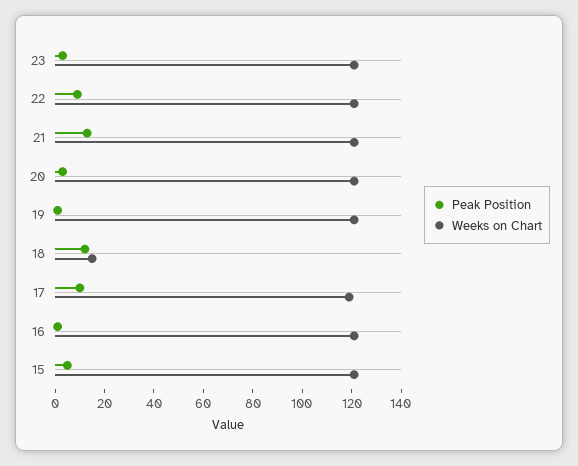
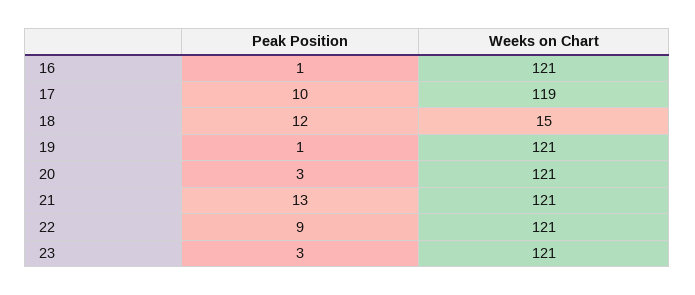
  {
    "Peak Position": {
      "23": 3,
      "22": 9,
      "21": 13,
      "20": 3,
      "19": 1,
      "18": 12,
      "17": 10,
-     "16": 1,
+     "16": 1
-     "15": 5
    },
    "Weeks on Chart": {
      "23": 121,
      "22": 121,
      "21": 121,
      "20": 121,
      "19": 121,
      "18": 15,
      "17": 119,
-     "16": 121,
+     "16": 121
-     "15": 120
    }
  }

